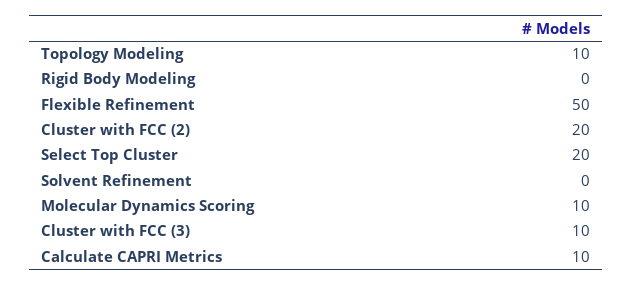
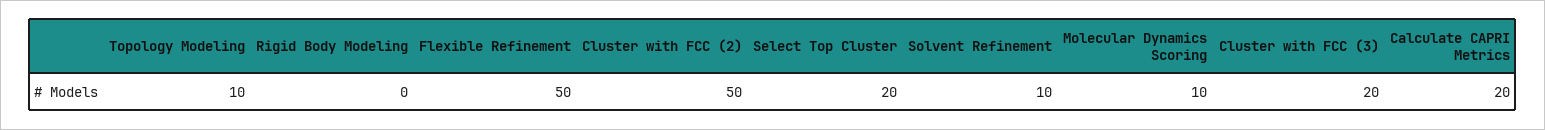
  {
    "Topology Modeling": 10,
    "Rigid Body Modeling": 0,
    "Flexible Refinement": 50,
-   "Cluster with FCC (2)": 20,
+   "Cluster with FCC (2)": 50,
    "Select Top Cluster": 20,
-   "Solvent Refinement": 0,
+   "Solvent Refinement": 10,
    "Molecular Dynamics Scoring": 10,
-   "Cluster with FCC (3)": 10,
+   "Cluster with FCC (3)": 20,
-   "Calculate CAPRI Metrics": 10
+   "Calculate CAPRI Metrics": 20
  }

